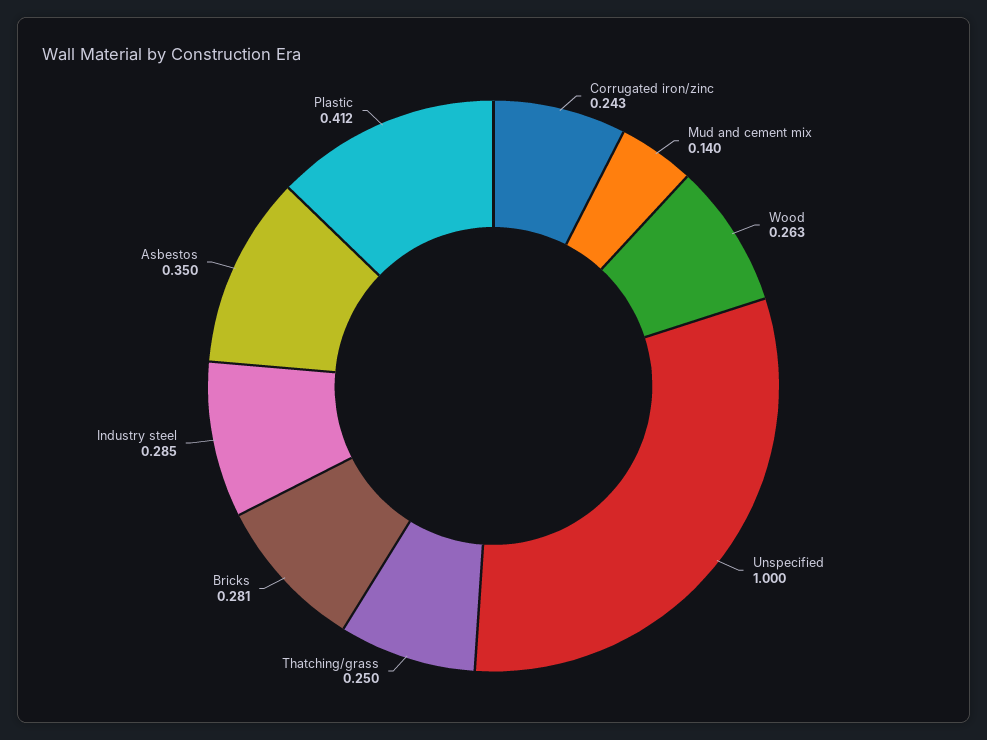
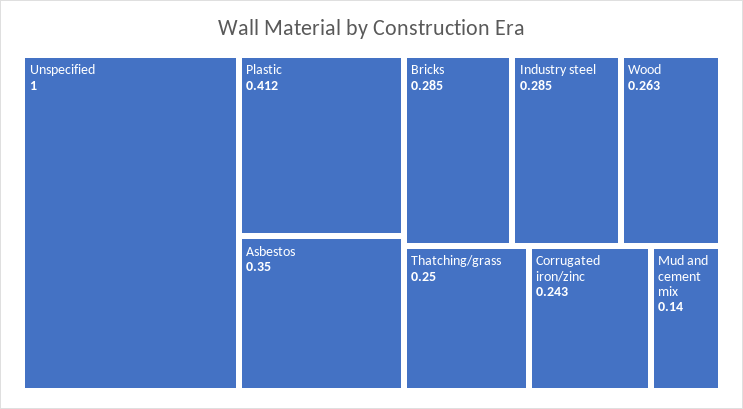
  {
    "Corrugated iron/zinc": 0.243,
    "Mud and cement mix": 0.14,
    "Wood": 0.263,
    "Unspecified": 1,
    "Thatching/grass": 0.25,
-   "Bricks": 0.281,
+   "Bricks": 0.285,
    "Industry steel": 0.285,
    "Asbestos": 0.35,
    "Plastic": 0.412
  }

